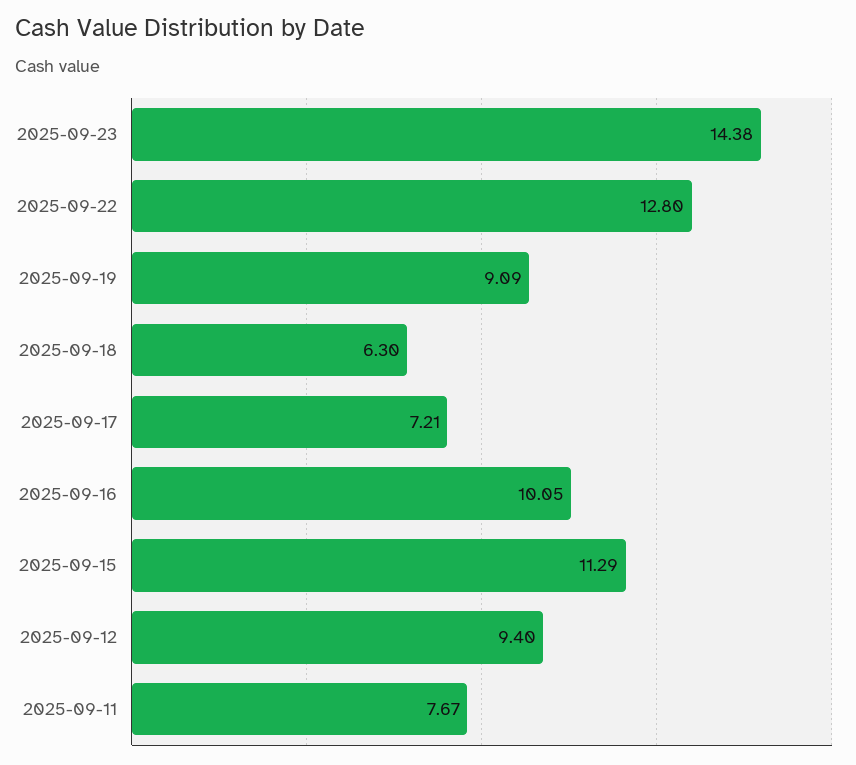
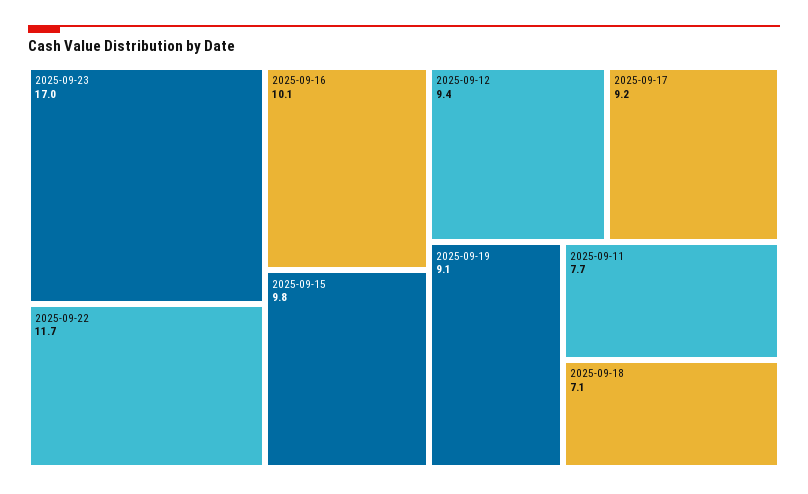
  {
-   "2025-09-23": 14.38,
+   "2025-09-23": 17,
-   "2025-09-22": 12.8,
+   "2025-09-22": 11.7,
    "2025-09-19": 9.09,
-   "2025-09-18": 6.3,
+   "2025-09-18": 7.1,
-   "2025-09-17": 7.21,
+   "2025-09-17": 9.2,
    "2025-09-16": 10.05,
-   "2025-09-15": 11.29,
+   "2025-09-15": 9.8,
    "2025-09-12": 9.4,
    "2025-09-11": 7.67
  }

